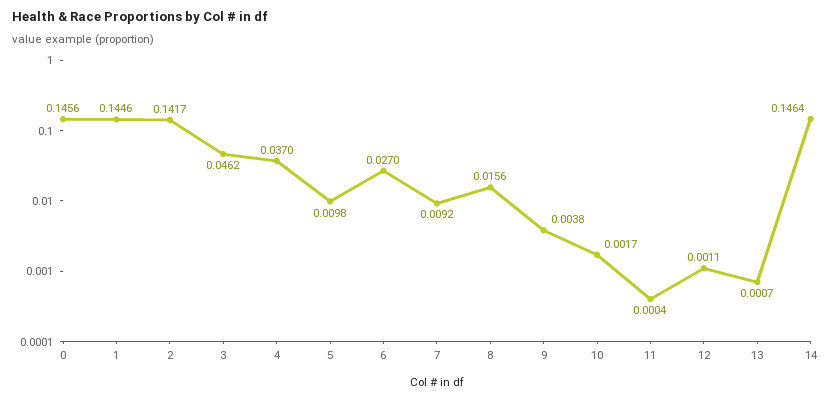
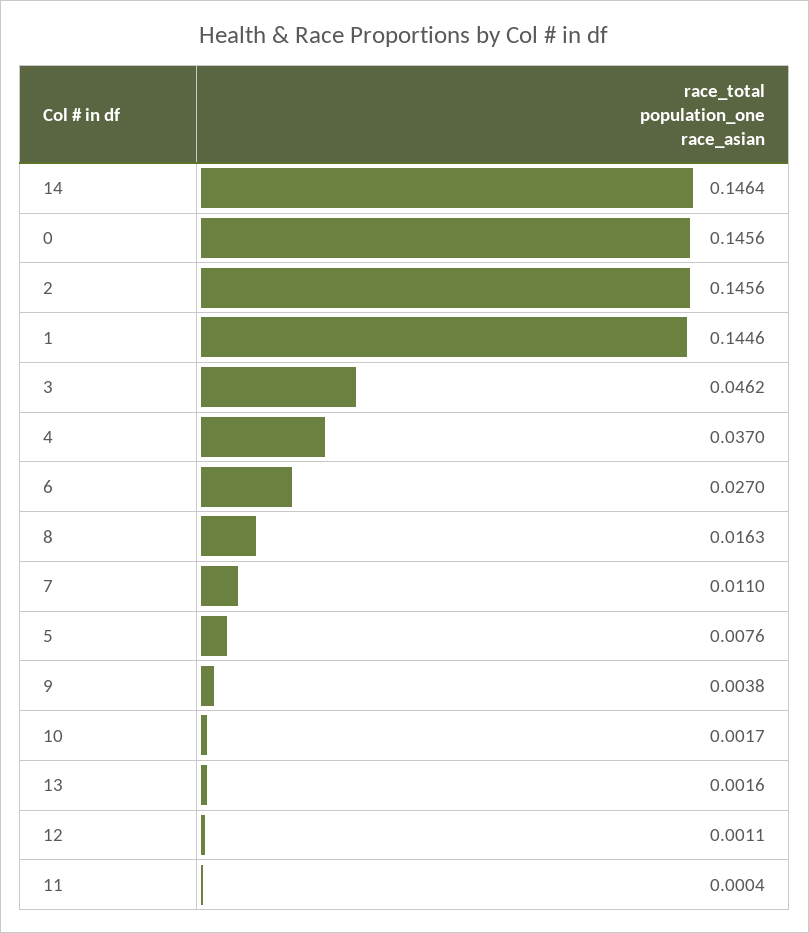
  {
    "0": 0.1456,
    "1": 0.1446,
-   "2": 0.1417,
+   "2": 0.1456,
    "3": 0.0462,
    "4": 0.037,
-   "5": 0.0098,
+   "5": 0.0076,
    "6": 0.027,
-   "7": 0.0092,
+   "7": 0.011,
-   "8": 0.0156,
+   "8": 0.0163,
    "9": 0.0038,
    "10": 0.0017,
    "11": 0.0004,
    "12": 0.0011,
-   "13": 0.0007,
+   "13": 0.0016,
    "14": 0.1464
  }

